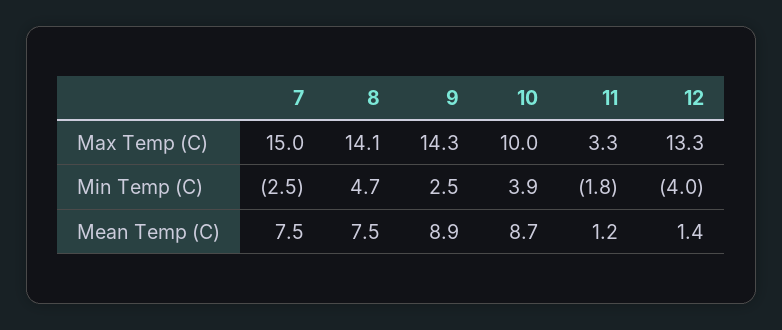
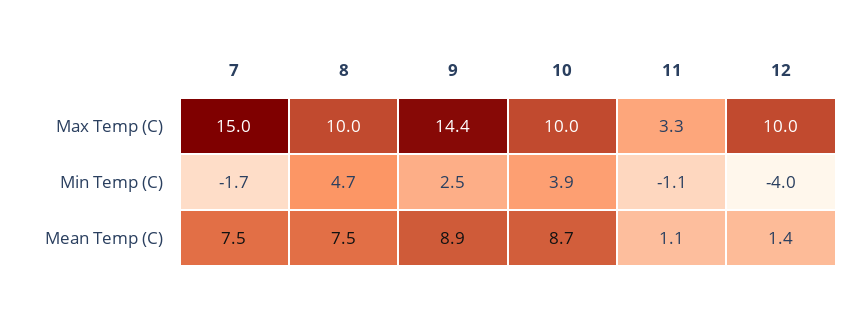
  {
    "7": {
      "Max Temp (C)": 15,
-     "Min Temp (C)": -2.5,
+     "Min Temp (C)": -1.7,
      "Mean Temp (C)": 7.5
    },
    "8": {
-     "Max Temp (C)": 14.1,
+     "Max Temp (C)": 10,
      "Min Temp (C)": 4.7,
      "Mean Temp (C)": 7.5
    },
    "9": {
-     "Max Temp (C)": 14.3,
+     "Max Temp (C)": 14.4,
      "Min Temp (C)": 2.5,
      "Mean Temp (C)": 8.9
    },
    "10": {
      "Max Temp (C)": 10,
      "Min Temp (C)": 3.9,
      "Mean Temp (C)": 8.7
    },
    "11": {
      "Max Temp (C)": 3.3,
-     "Min Temp (C)": -1.8,
+     "Min Temp (C)": -1.1,
-     "Mean Temp (C)": 1.2
+     "Mean Temp (C)": 1.1
    },
    "12": {
-     "Max Temp (C)": 13.3,
+     "Max Temp (C)": 10,
      "Min Temp (C)": -4,
      "Mean Temp (C)": 1.4
    }
  }

